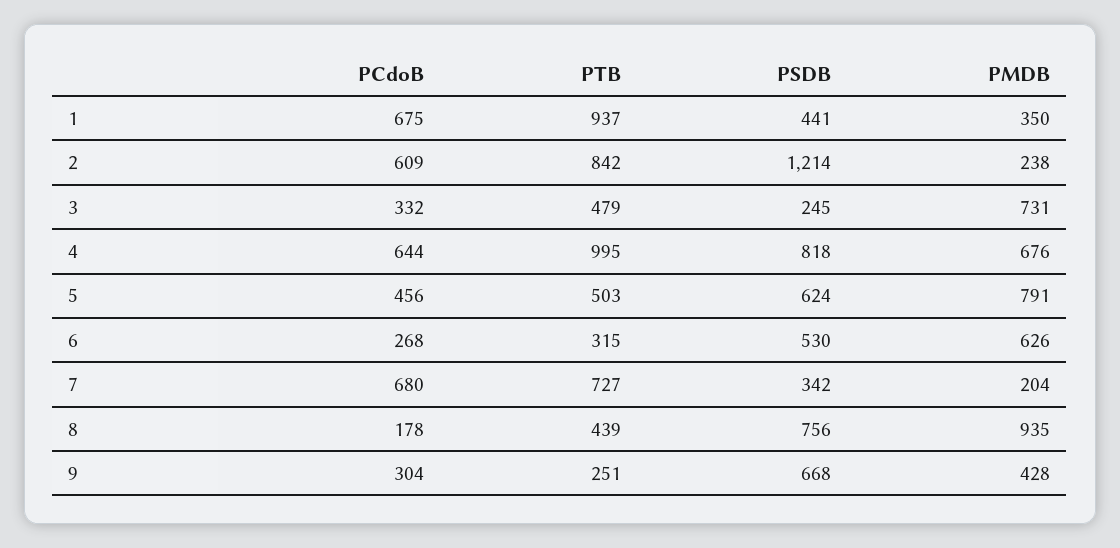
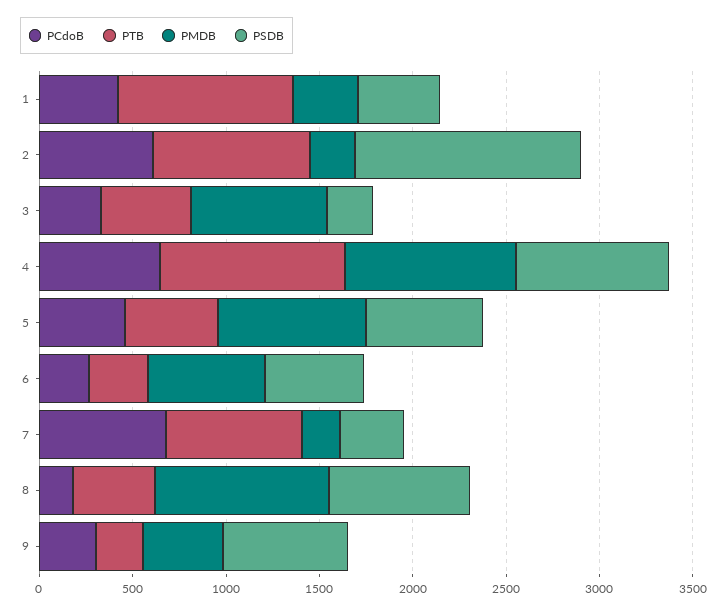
  {
    "PCdoB": {
-     "1": 675,
+     "1": 400,
      "2": 609,
      "3": 332,
      "4": 644,
      "5": 456,
      "6": 268,
      "7": 680,
      "8": 178,
      "9": 304
    },
    "PTB": {
      "1": 937,
      "2": 842,
      "3": 479,
      "4": 995,
      "5": 503,
      "6": 315,
      "7": 727,
      "8": 439,
      "9": 251
    },
    "PSDB": {
      "1": 441,
      "2": 1214,
      "3": 245,
      "4": 818,
      "5": 624,
      "6": 530,
      "7": 342,
      "8": 756,
      "9": 668
    },
    "PMDB": {
      "1": 350,
      "2": 238,
      "3": 731,
-     "4": 676,
+     "4": 900,
      "5": 791,
      "6": 626,
      "7": 204,
      "8": 935,
      "9": 428
    }
  }

